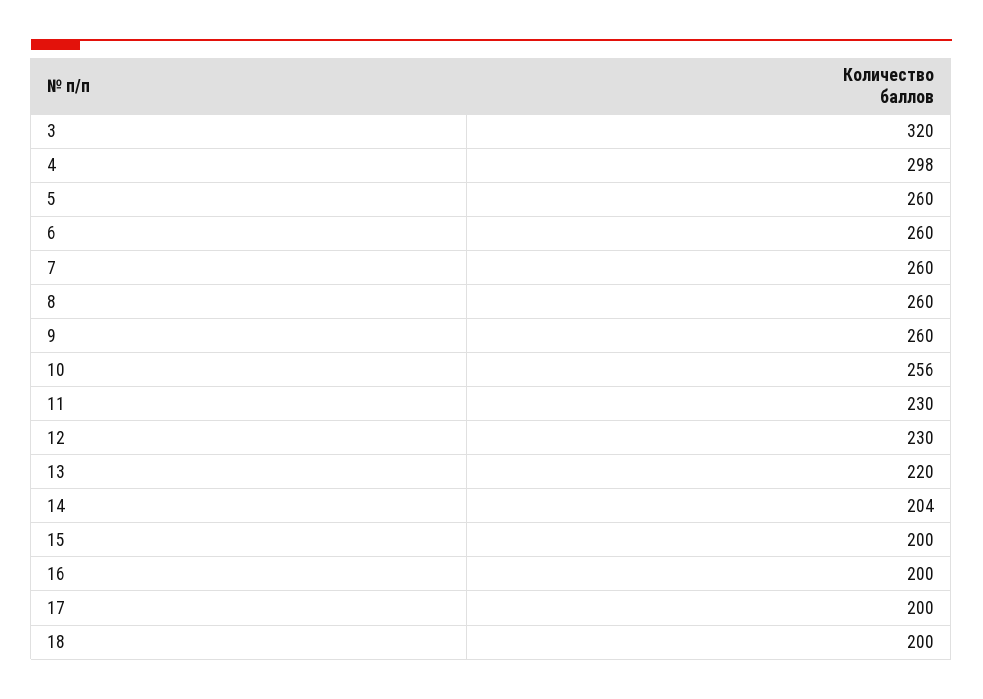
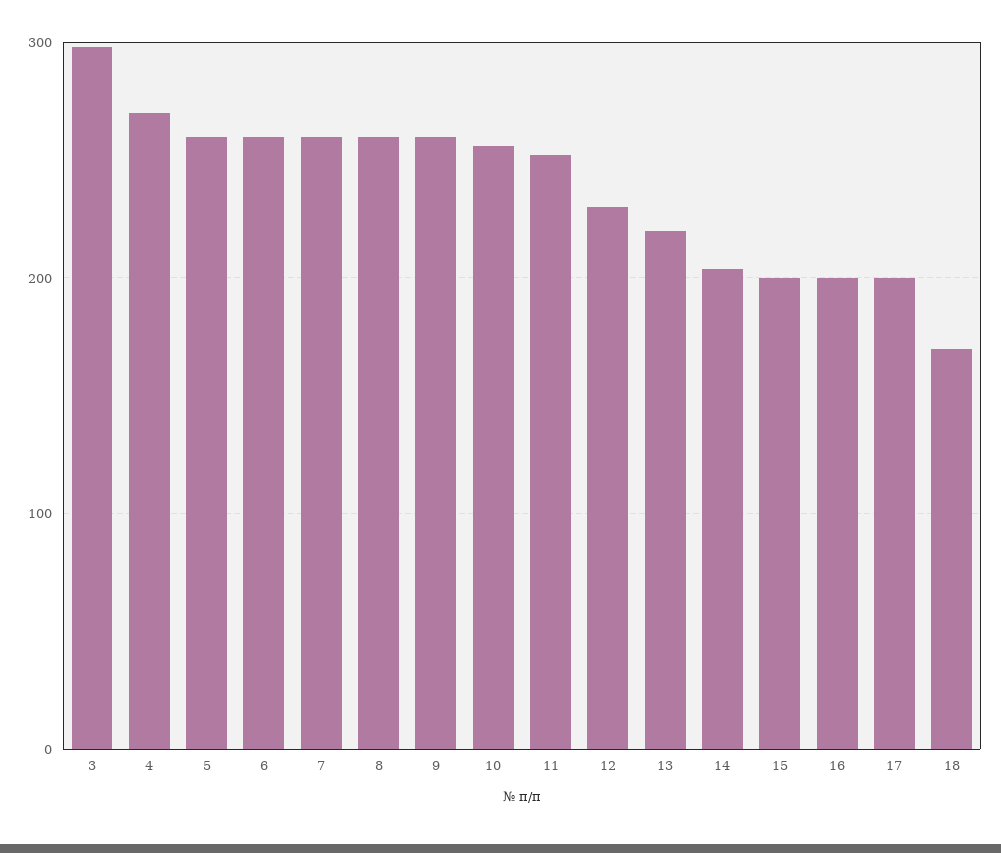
  {
-   "3": 320,
+   "3": 300,
-   "4": 298,
+   "4": 270,
    "5": 260,
    "6": 260,
    "7": 260,
    "8": 260,
    "9": 260,
    "10": 256,
-   "11": 230,
+   "11": 250,
    "12": 230,
    "13": 220,
    "14": 204,
    "15": 200,
    "16": 200,
    "17": 200,
-   "18": 200
+   "18": 170
  }

